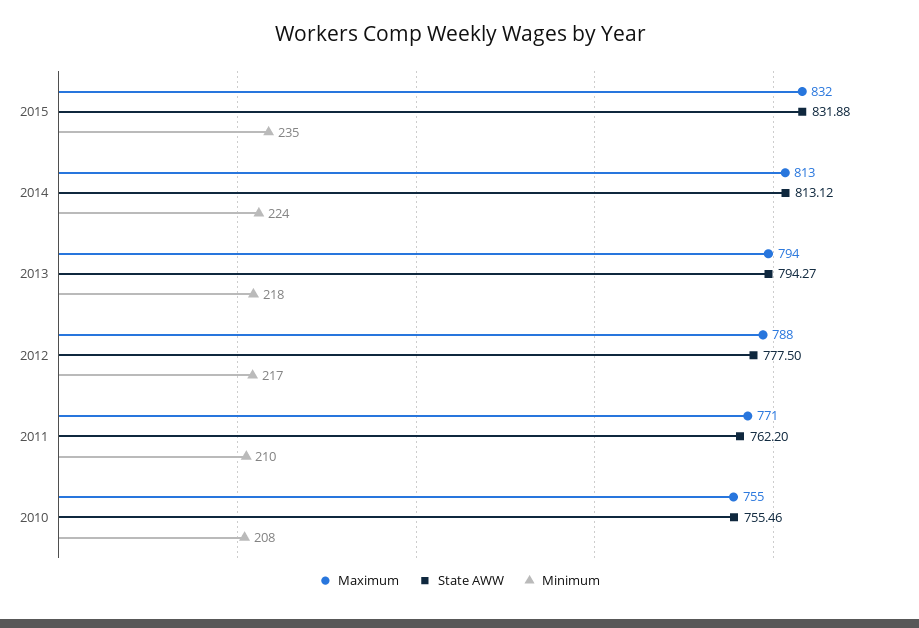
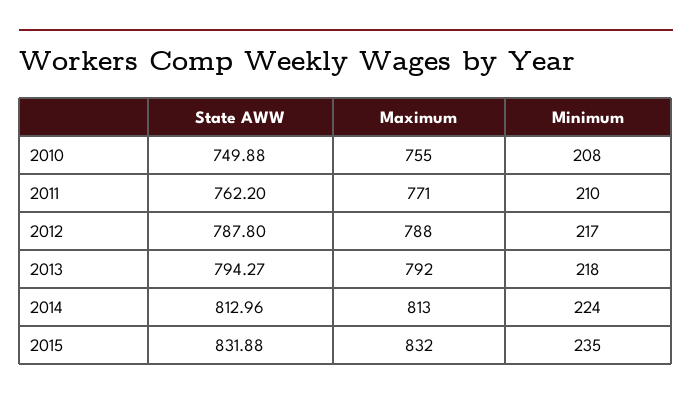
  {
    "Maximum": {
      "2015": 832,
      "2014": 813,
-     "2013": 794,
+     "2013": 792,
      "2012": 788,
      "2011": 771,
      "2010": 755
    },
    "State AWW": {
      "2015": 831.88,
-     "2014": 813.12,
+     "2014": 812.96,
      "2013": 794.27,
-     "2012": 777.5,
+     "2012": 787.8,
      "2011": 762.2,
-     "2010": 755.46
+     "2010": 749.88
    },
    "Minimum": {
      "2015": 235,
      "2014": 224,
      "2013": 218,
      "2012": 217,
      "2011": 210,
      "2010": 208
    }
  }

